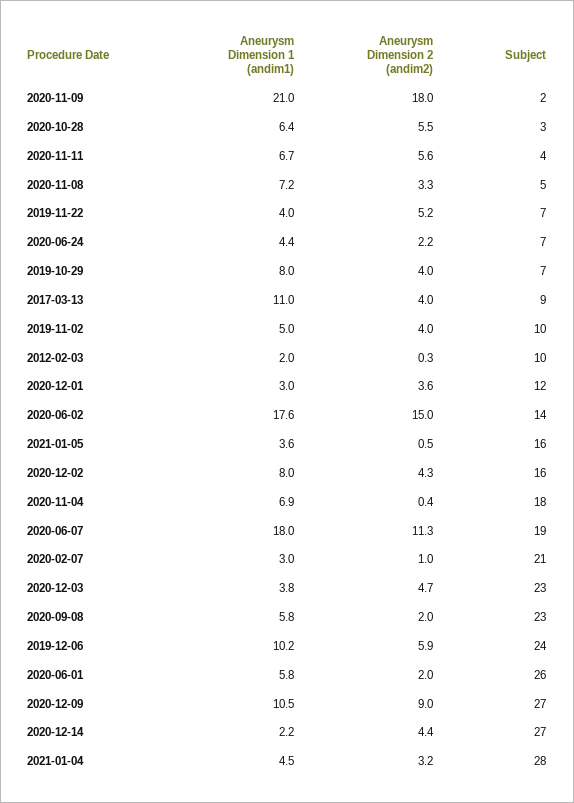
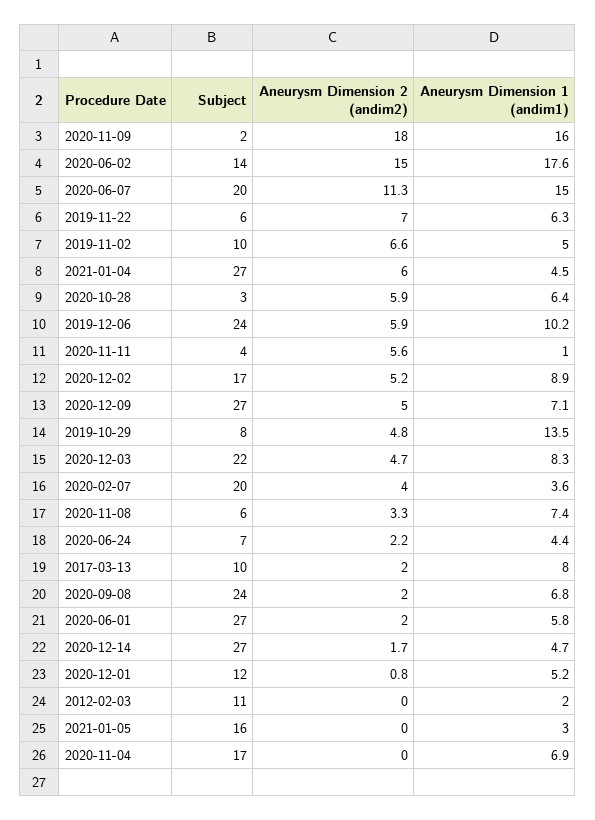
  {
    "Aneurysm Dimension 1 (andim1)": {
-     "2020-11-09": 21,
+     "2020-11-09": 16,
      "2020-10-28": 6.4,
-     "2020-11-11": 6.7,
+     "2020-11-11": 1,
-     "2020-11-08": 7.2,
+     "2020-11-08": 7.4,
-     "2019-11-22": 4,
+     "2019-11-22": 6.3,
      "2020-06-24": 4.4,
-     "2019-10-29": 8,
+     "2019-10-29": 13.5,
-     "2017-03-13": 11,
+     "2017-03-13": 8,
      "2019-11-02": 5,
      "2012-02-03": 2,
-     "2020-12-01": 3,
+     "2020-12-01": 5.2,
      "2020-06-02": 17.6,
-     "2021-01-05": 3.6,
+     "2021-01-05": 3,
-     "2020-12-02": 8,
+     "2020-12-02": 8.9,
      "2020-11-04": 6.9,
-     "2020-06-07": 18,
+     "2020-06-07": 15,
-     "2020-02-07": 3,
+     "2020-02-07": 3.6,
-     "2020-12-03": 3.8,
+     "2020-12-03": 8.3,
-     "2020-09-08": 5.8,
+     "2020-09-08": 6.8,
      "2019-12-06": 10.2,
      "2020-06-01": 5.8,
-     "2020-12-09": 10.5,
+     "2020-12-09": 7.1,
-     "2020-12-14": 2.2,
+     "2020-12-14": 4.7,
      "2021-01-04": 4.5
    },
    "Aneurysm Dimension 2 (andim2)": {
      "2020-11-09": 18,
-     "2020-10-28": 5.5,
+     "2020-10-28": 5.9,
      "2020-11-11": 5.6,
      "2020-11-08": 3.3,
-     "2019-11-22": 5.2,
+     "2019-11-22": 7,
      "2020-06-24": 2.2,
-     "2019-10-29": 4,
+     "2019-10-29": 4.8,
-     "2017-03-13": 4,
+     "2017-03-13": 2,
-     "2019-11-02": 4,
+     "2019-11-02": 6.6,
-     "2012-02-03": 0.3,
+     "2012-02-03": 0,
-     "2020-12-01": 3.6,
+     "2020-12-01": 0.8,
      "2020-06-02": 15,
-     "2021-01-05": 0.5,
+     "2021-01-05": 0,
-     "2020-12-02": 4.3,
+     "2020-12-02": 5.2,
-     "2020-11-04": 0.4,
+     "2020-11-04": 0,
      "2020-06-07": 11.3,
-     "2020-02-07": 1,
+     "2020-02-07": 4,
      "2020-12-03": 4.7,
      "2020-09-08": 2,
      "2019-12-06": 5.9,
      "2020-06-01": 2,
-     "2020-12-09": 9,
+     "2020-12-09": 5,
-     "2020-12-14": 4.4,
+     "2020-12-14": 1.7,
-     "2021-01-04": 3.2
+     "2021-01-04": 6
    },
    "Subject": {
      "2020-11-09": 2,
      "2020-10-28": 3,
      "2020-11-11": 4,
-     "2020-11-08": 5,
+     "2020-11-08": 6,
-     "2019-11-22": 7,
+     "2019-11-22": 6,
      "2020-06-24": 7,
-     "2019-10-29": 7,
+     "2019-10-29": 8,
-     "2017-03-13": 9,
+     "2017-03-13": 10,
      "2019-11-02": 10,
-     "2012-02-03": 10,
+     "2012-02-03": 11,
      "2020-12-01": 12,
      "2020-06-02": 14,
      "2021-01-05": 16,
-     "2020-12-02": 16,
+     "2020-12-02": 17,
-     "2020-11-04": 18,
+     "2020-11-04": 17,
-     "2020-06-07": 19,
+     "2020-06-07": 20,
-     "2020-02-07": 21,
+     "2020-02-07": 20,
-     "2020-12-03": 23,
+     "2020-12-03": 22,
-     "2020-09-08": 23,
+     "2020-09-08": 24,
      "2019-12-06": 24,
-     "2020-06-01": 26,
+     "2020-06-01": 27,
      "2020-12-09": 27,
      "2020-12-14": 27,
-     "2021-01-04": 28
+     "2021-01-04": 27
    }
  }

